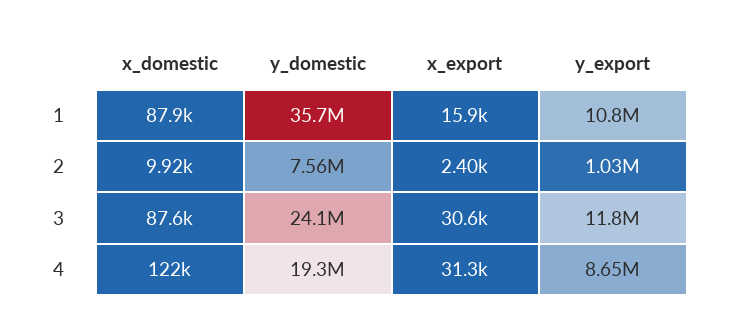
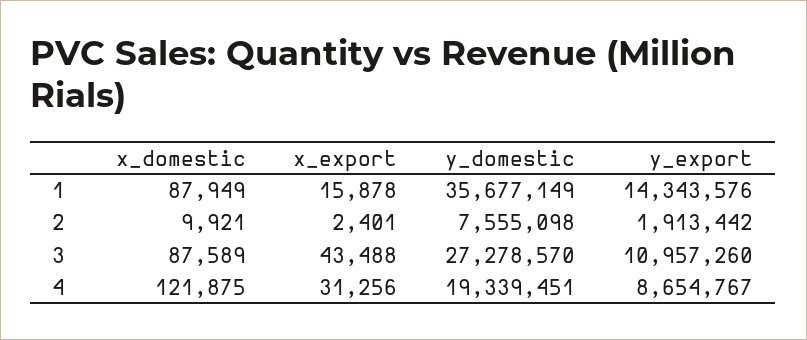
  {
    "x_domestic": {
      "1": 87949,
      "2": 9921,
      "3": 87589,
      "4": 121875
    },
    "y_domestic": {
      "1": 35677149,
      "2": 7555098,
-     "3": 24100000,
+     "3": 27278570,
      "4": 19339451
    },
    "x_export": {
      "1": 15878,
      "2": 2401,
-     "3": 30600,
+     "3": 43488,
      "4": 31256
    },
    "y_export": {
-     "1": 10800000,
+     "1": 14343576,
-     "2": 1030000,
+     "2": 1913442,
-     "3": 11800000,
+     "3": 10957260,
      "4": 8654767
    }
  }

